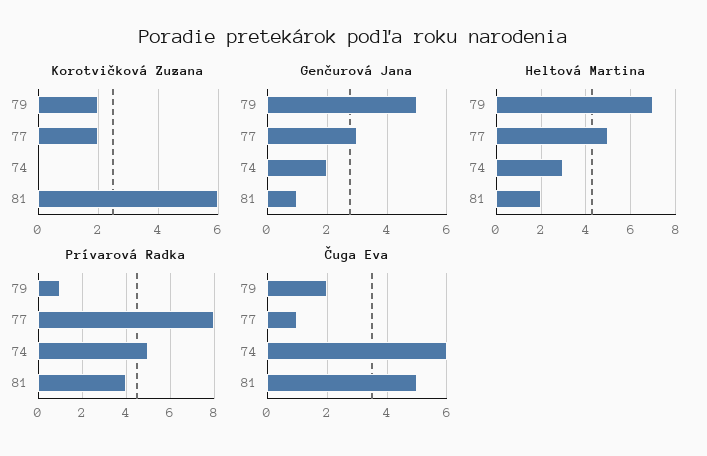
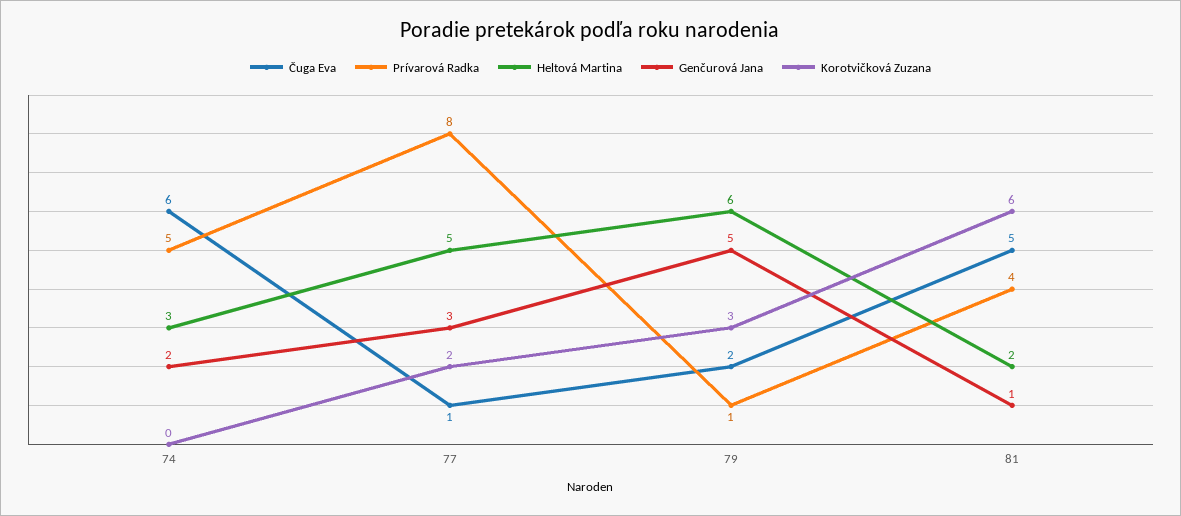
  {
    "Korotvičková Zuzana": {
-     "79": 2,
+     "79": 3,
      "77": 2,
      "74": 0,
      "81": 6
    },
    "Genčurová Jana": {
      "79": 5,
      "77": 3,
      "74": 2,
      "81": 1
    },
    "Heltová Martina": {
-     "79": 7,
+     "79": 6,
      "77": 5,
      "74": 3,
      "81": 2
    },
    "Prívarová Radka": {
      "79": 1,
      "77": 8,
      "74": 5,
      "81": 4
    },
    "Čuga Eva": {
      "79": 2,
      "77": 1,
      "74": 6,
      "81": 5
    }
  }

